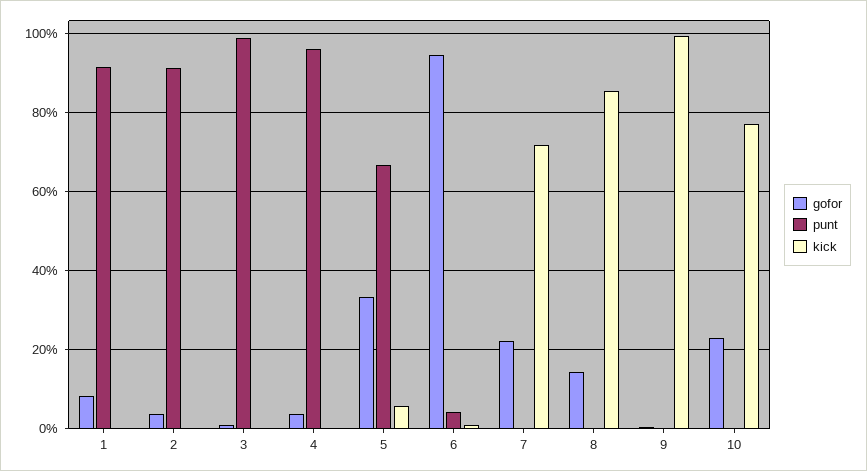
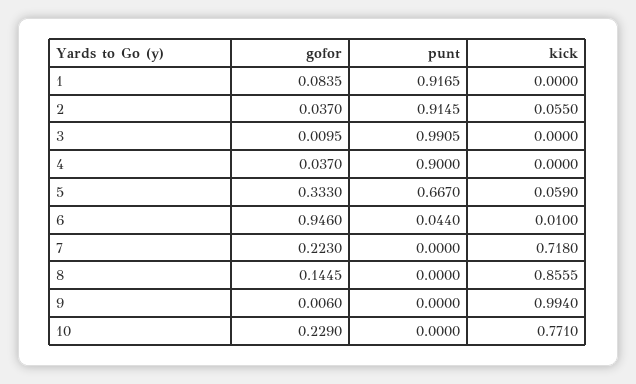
  {
    "gofor": {
      "1": 0.0835,
      "2": 0.037,
      "3": 0.0095,
      "4": 0.037,
      "5": 0.333,
      "6": 0.946,
      "7": 0.223,
      "8": 0.1445,
      "9": 0.006,
      "10": 0.229
    },
    "punt": {
      "1": 0.9165,
      "2": 0.9145,
      "3": 0.9905,
-     "4": 0.96,
+     "4": 0.9,
      "5": 0.667,
      "6": 0.044,
      "7": 0,
      "8": 0,
      "9": 0,
      "10": 0
    },
    "kick": {
      "1": 0,
-     "2": 0,
+     "2": 0.055,
      "3": 0,
      "4": 0,
      "5": 0.059,
      "6": 0.01,
      "7": 0.718,
      "8": 0.8555,
      "9": 0.994,
      "10": 0.771
    }
  }

